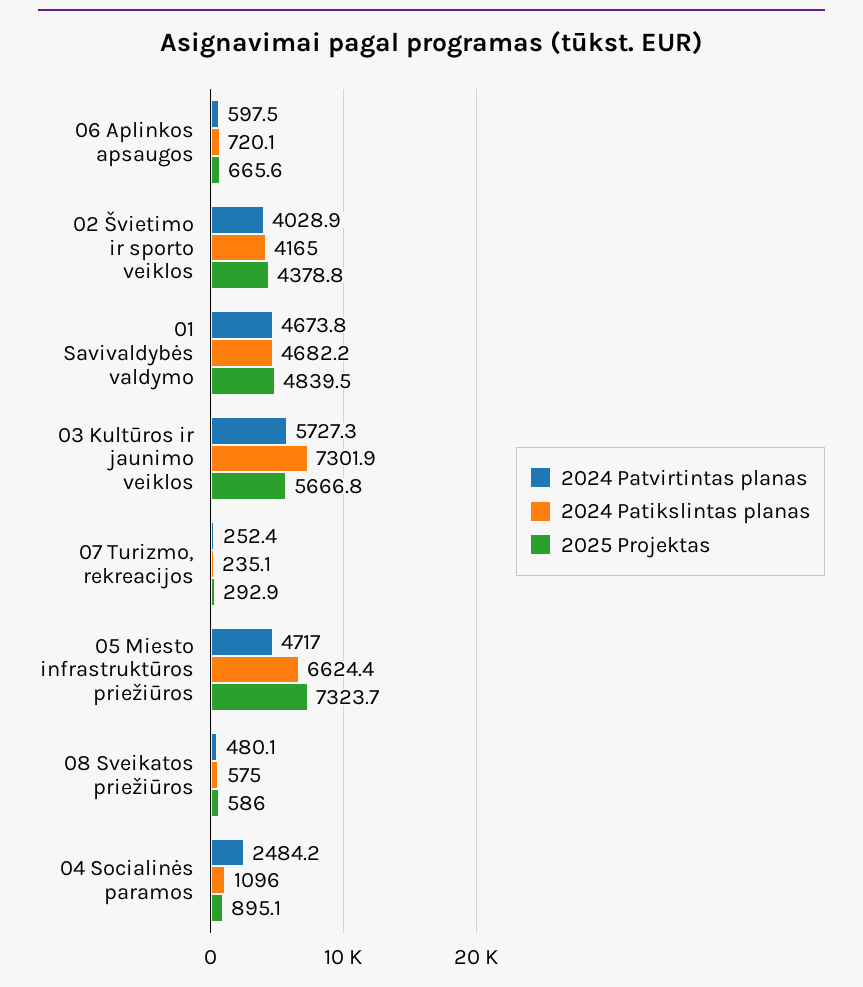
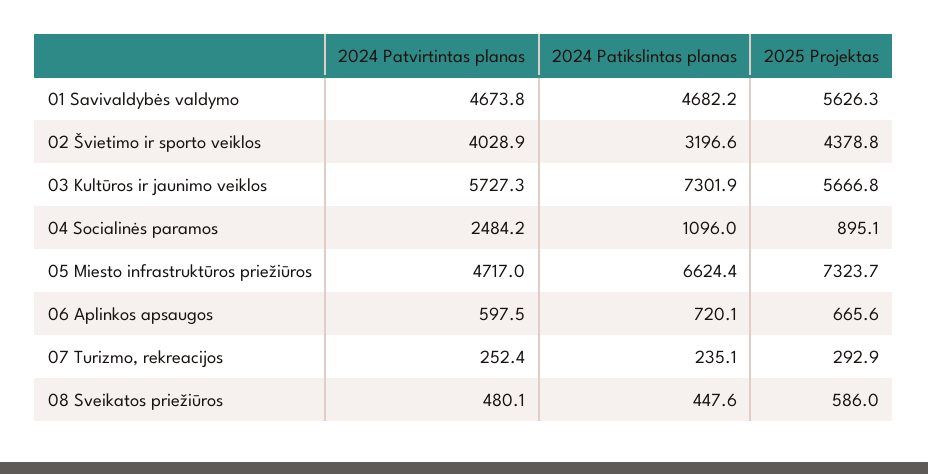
  {
    "2024 Patvirtintas planas": {
      "06 Aplinkos apsaugos": 597.5,
      "02 Švietimo ir sporto veiklos": 4028.9,
      "01 Savivaldybės valdymo": 4673.8,
      "03 Kultūros ir jaunimo veiklos": 5727.3,
      "07 Turizmo, rekreacijos": 252.4,
      "05 Miesto infrastruktūros priežiūros": 4717,
      "08 Sveikatos priežiūros": 480.1,
      "04 Socialinės paramos": 2484.2
    },
    "2024 Patikslintas planas": {
      "06 Aplinkos apsaugos": 720.1,
-     "02 Švietimo ir sporto veiklos": 4165,
+     "02 Švietimo ir sporto veiklos": 3196.6,
      "01 Savivaldybės valdymo": 4682.2,
      "03 Kultūros ir jaunimo veiklos": 7301.9,
      "07 Turizmo, rekreacijos": 235.1,
      "05 Miesto infrastruktūros priežiūros": 6624.4,
-     "08 Sveikatos priežiūros": 575,
+     "08 Sveikatos priežiūros": 447.6,
      "04 Socialinės paramos": 1096
    },
    "2025 Projektas": {
      "06 Aplinkos apsaugos": 665.6,
      "02 Švietimo ir sporto veiklos": 4378.8,
-     "01 Savivaldybės valdymo": 4839.5,
+     "01 Savivaldybės valdymo": 5626.3,
      "03 Kultūros ir jaunimo veiklos": 5666.8,
      "07 Turizmo, rekreacijos": 292.9,
      "05 Miesto infrastruktūros priežiūros": 7323.7,
      "08 Sveikatos priežiūros": 586,
      "04 Socialinės paramos": 895.1
    }
  }

